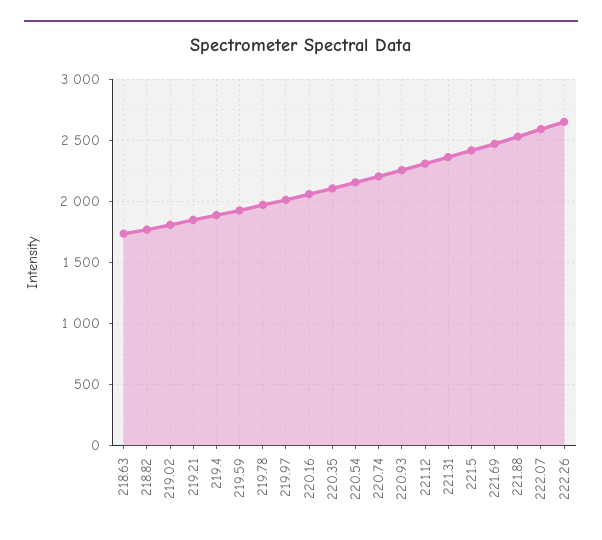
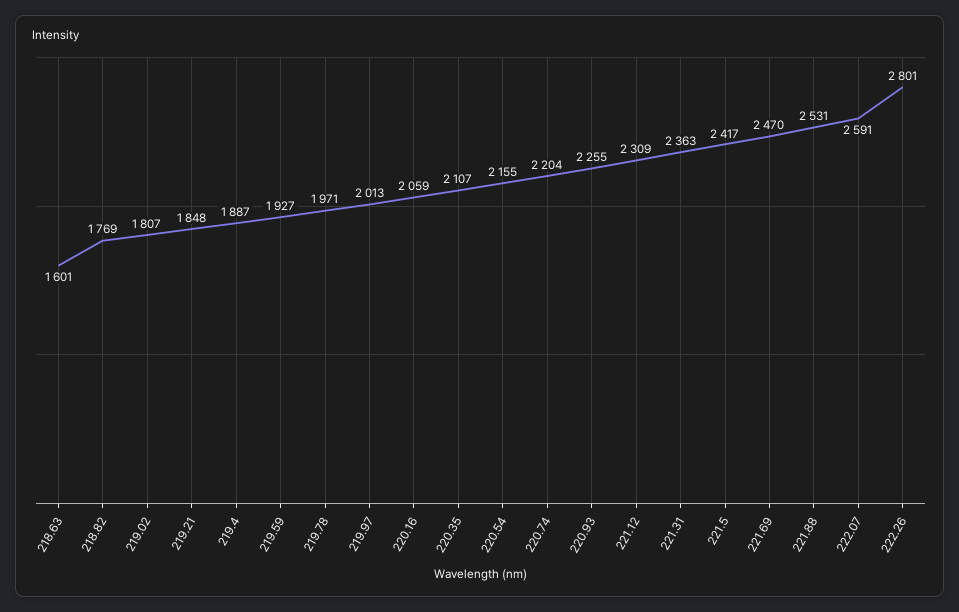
  {
-   "218.63": 1750,
+   "218.63": 1601,
    "218.82": 1769,
    "219.02": 1807,
    "219.21": 1848,
    "219.4": 1887,
    "219.59": 1927,
    "219.78": 1971,
    "219.97": 2013,
    "220.16": 2059,
    "220.35": 2107,
    "220.54": 2155,
    "220.74": 2204,
    "220.93": 2255,
    "221.12": 2309,
    "221.31": 2363,
    "221.5": 2417,
    "221.69": 2470,
    "221.88": 2531,
    "222.07": 2591,
-   "222.26": 2650
+   "222.26": 2801
  }

